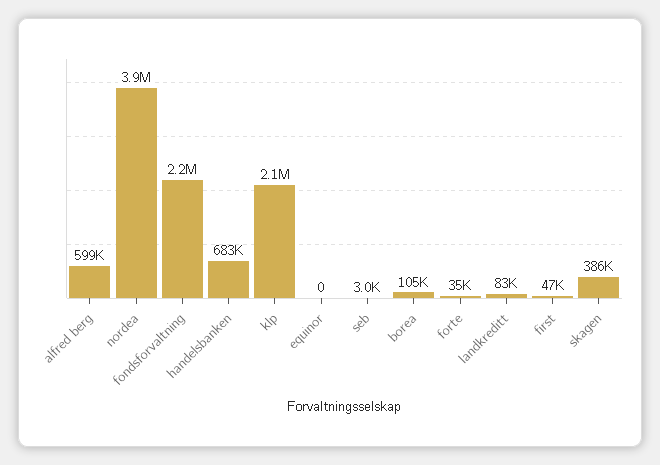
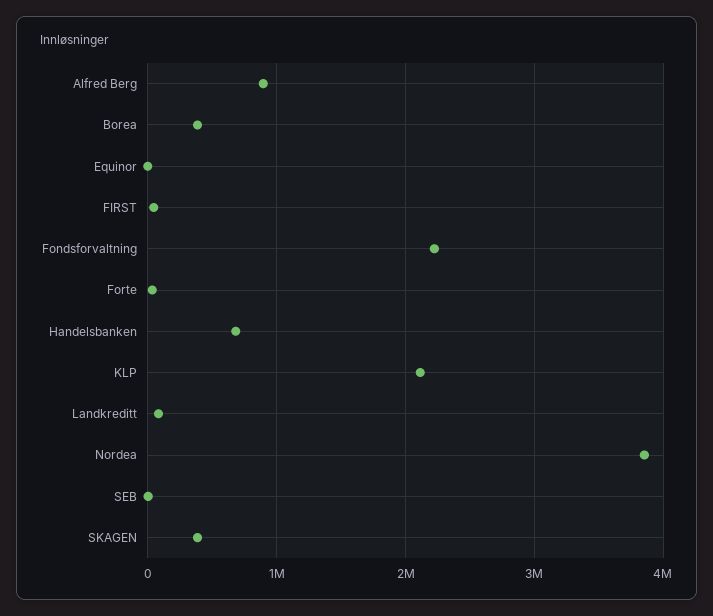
  {
-   "alfred berg": 599000,
+   "alfred berg": 900000,
    "nordea": 3900000,
    "fondsforvaltning": 2200000,
    "handelsbanken": 683000,
    "klp": 2100000,
    "equinor": 0,
    "seb": 3000,
-   "borea": 105000,
+   "borea": 400000,
    "forte": 35000,
    "landkreditt": 83000,
    "first": 47000,
    "skagen": 386000
  }

